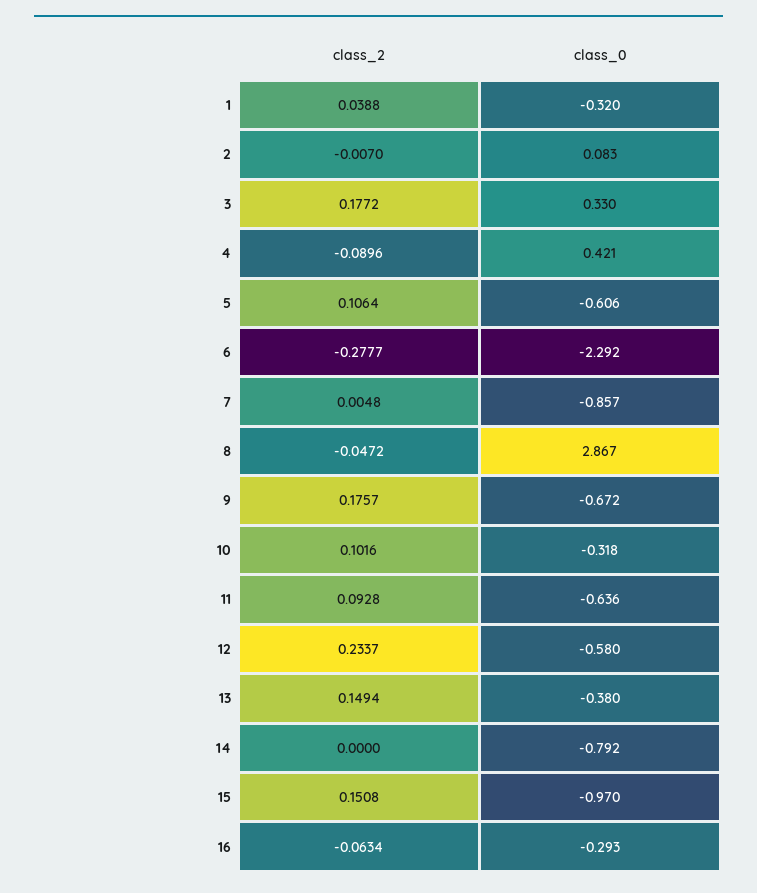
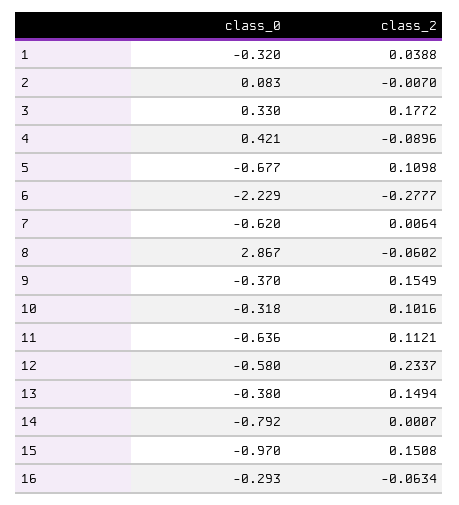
  {
    "class_2": {
      "1": 0.0388,
      "2": -0.007,
      "3": 0.1772,
      "4": -0.0896,
-     "5": 0.1064,
+     "5": 0.1098,
      "6": -0.2777,
-     "7": 0.0048,
+     "7": 0.0064,
-     "8": -0.0472,
+     "8": -0.0602,
-     "9": 0.1757,
+     "9": 0.1549,
      "10": 0.1016,
-     "11": 0.0928,
+     "11": 0.1121,
      "12": 0.2337,
      "13": 0.1494,
-     "14": 0,
+     "14": 0.0007,
      "15": 0.1508,
      "16": -0.0634
    },
    "class_0": {
      "1": -0.32,
      "2": 0.083,
      "3": 0.33,
      "4": 0.421,
-     "5": -0.606,
+     "5": -0.677,
-     "6": -2.292,
+     "6": -2.229,
-     "7": -0.857,
+     "7": -0.62,
      "8": 2.867,
-     "9": -0.672,
+     "9": -0.37,
      "10": -0.318,
      "11": -0.636,
      "12": -0.58,
      "13": -0.38,
      "14": -0.792,
      "15": -0.97,
      "16": -0.293
    }
  }

